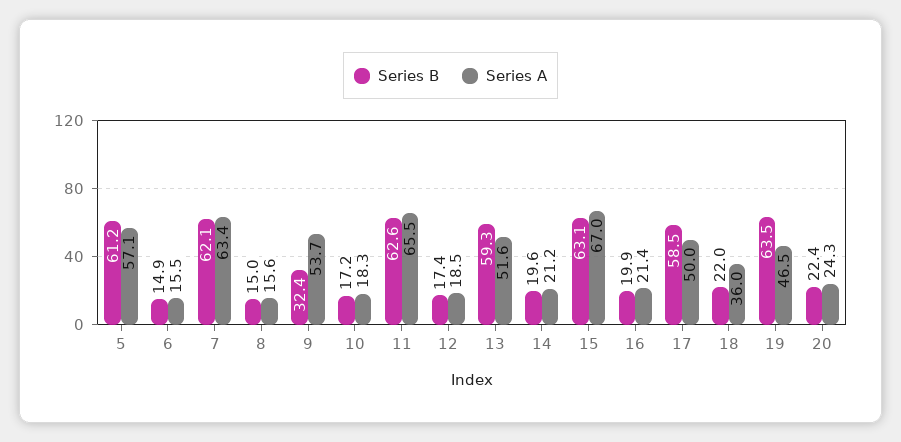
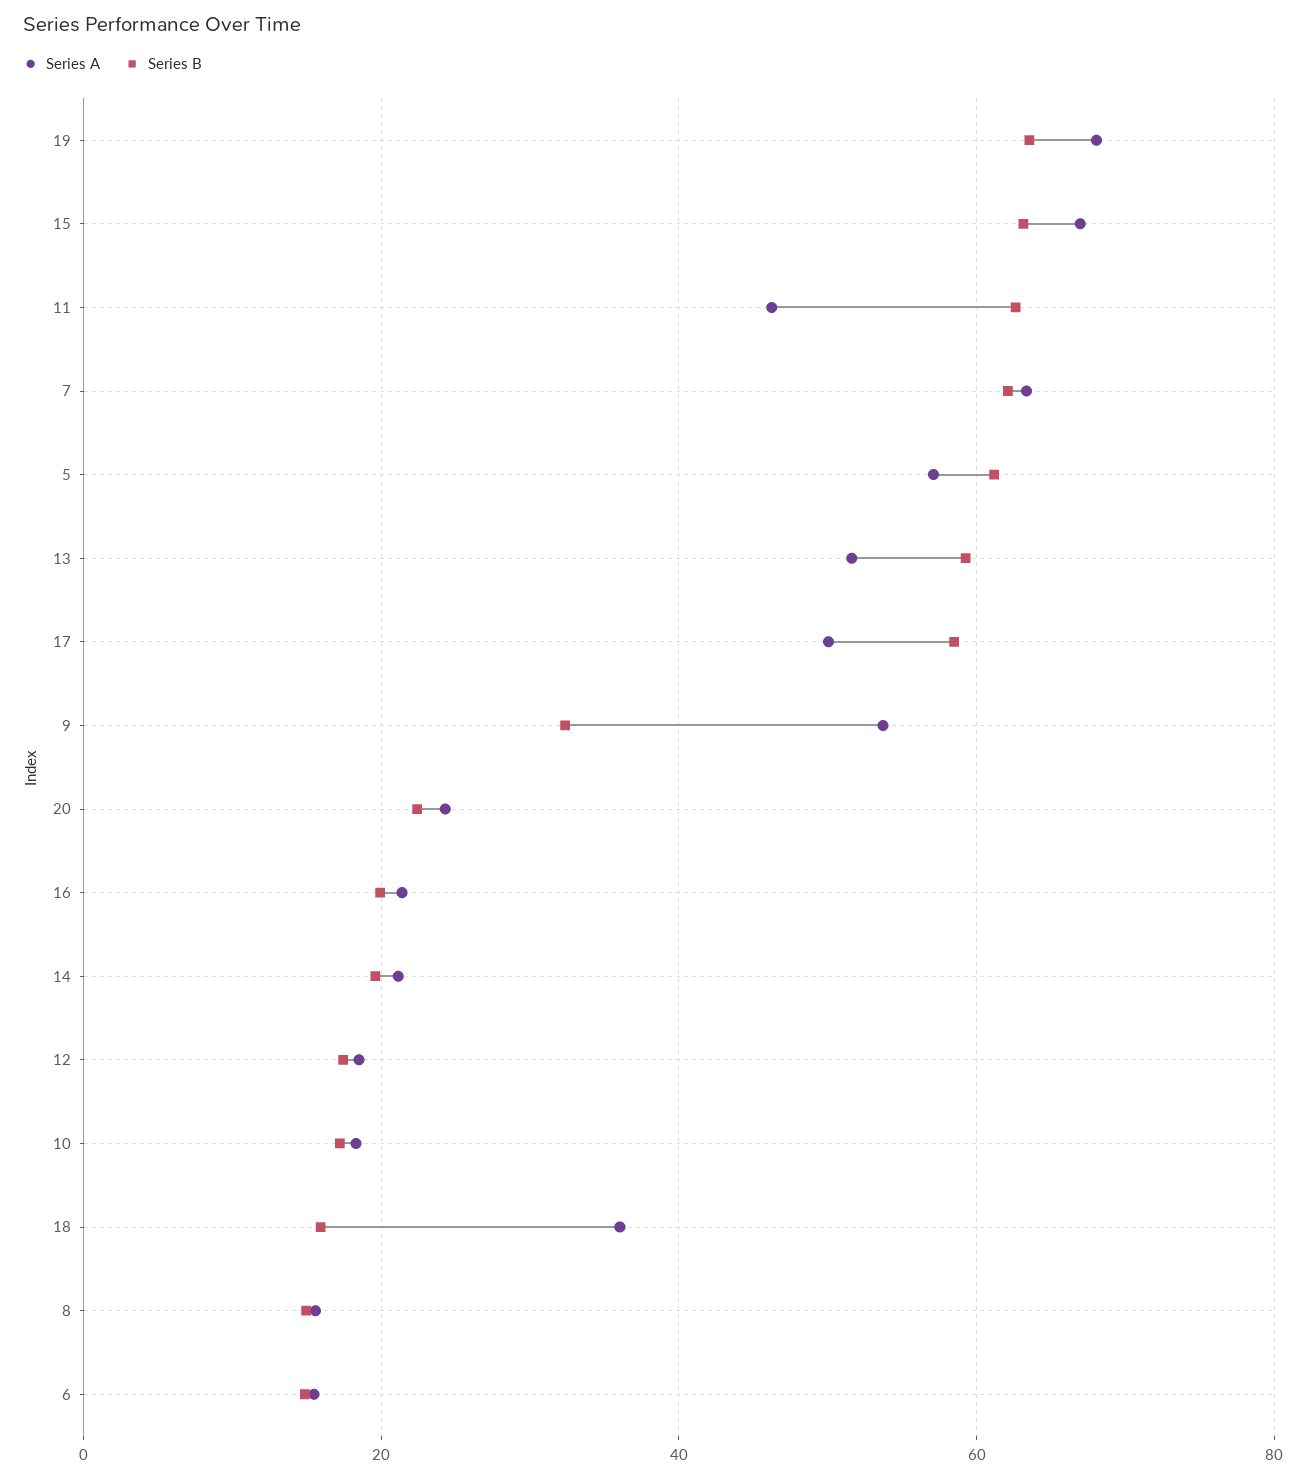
  {
    "Series B": {
      "5": 61.2,
      "6": 14.9,
      "7": 62.1,
      "8": 15,
      "9": 32.4,
      "10": 17.2,
      "11": 62.6,
      "12": 17.4,
      "13": 59.3,
      "14": 19.6,
      "15": 63.1,
      "16": 19.9,
      "17": 58.5,
-     "18": 22,
+     "18": 16,
      "19": 63.5,
      "20": 22.4
    },
    "Series A": {
      "5": 57.1,
      "6": 15.5,
      "7": 63.4,
      "8": 15.6,
      "9": 53.7,
      "10": 18.3,
-     "11": 65.5,
+     "11": 46,
      "12": 18.5,
      "13": 51.6,
      "14": 21.2,
      "15": 67,
      "16": 21.4,
      "17": 50,
      "18": 36,
-     "19": 46.5,
+     "19": 68,
      "20": 24.3
    }
  }

